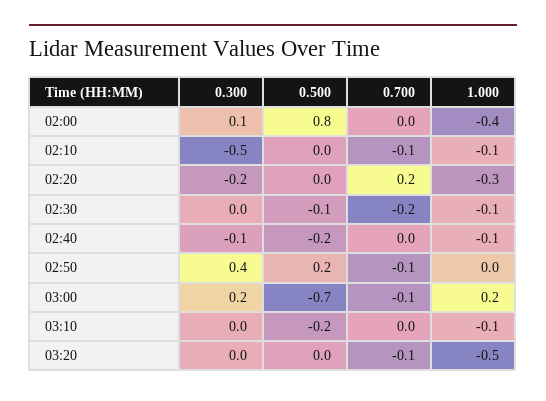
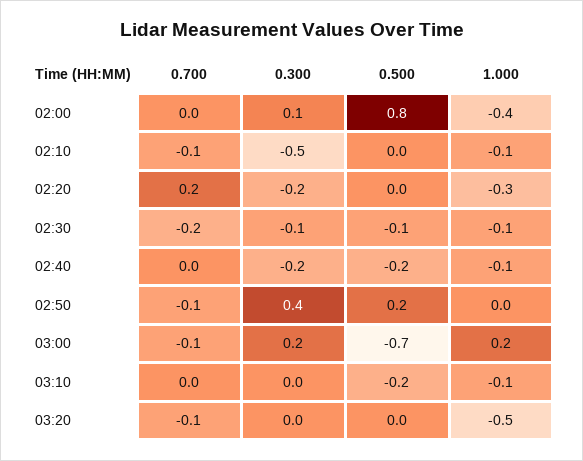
  {
    "0.300": {
      "02:00": 0.1,
      "02:10": -0.5,
      "02:20": -0.2,
-     "02:30": 0,
+     "02:30": -0.1,
-     "02:40": -0.1,
+     "02:40": -0.2,
      "02:50": 0.4,
      "03:00": 0.2,
      "03:10": 0,
      "03:20": 0
    },
    "0.500": {
      "02:00": 0.8,
      "02:10": 0,
      "02:20": 0,
      "02:30": -0.1,
      "02:40": -0.2,
      "02:50": 0.2,
      "03:00": -0.7,
      "03:10": -0.2,
      "03:20": 0
    },
    "0.700": {
      "02:00": 0,
      "02:10": -0.1,
      "02:20": 0.2,
      "02:30": -0.2,
      "02:40": 0,
      "02:50": -0.1,
      "03:00": -0.1,
      "03:10": 0,
      "03:20": -0.1
    },
    "1.000": {
      "02:00": -0.4,
      "02:10": -0.1,
      "02:20": -0.3,
      "02:30": -0.1,
      "02:40": -0.1,
      "02:50": 0,
      "03:00": 0.2,
      "03:10": -0.1,
      "03:20": -0.5
    }
  }

